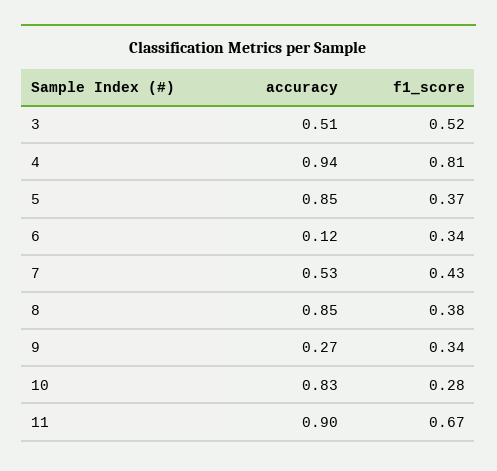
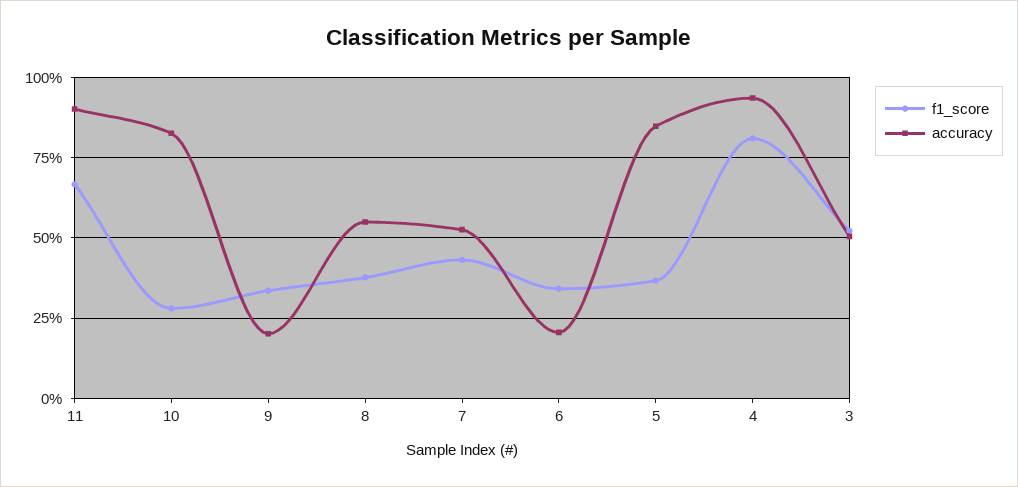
  {
    "accuracy": {
      "3": 0.51,
      "4": 0.94,
      "5": 0.85,
-     "6": 0.12,
+     "6": 0.2,
      "7": 0.53,
-     "8": 0.85,
+     "8": 0.55,
-     "9": 0.27,
+     "9": 0.2,
      "10": 0.83,
      "11": 0.9
    },
    "f1_score": {
      "3": 0.52,
      "4": 0.81,
      "5": 0.37,
      "6": 0.34,
      "7": 0.43,
      "8": 0.38,
      "9": 0.34,
      "10": 0.28,
      "11": 0.67
    }
  }

